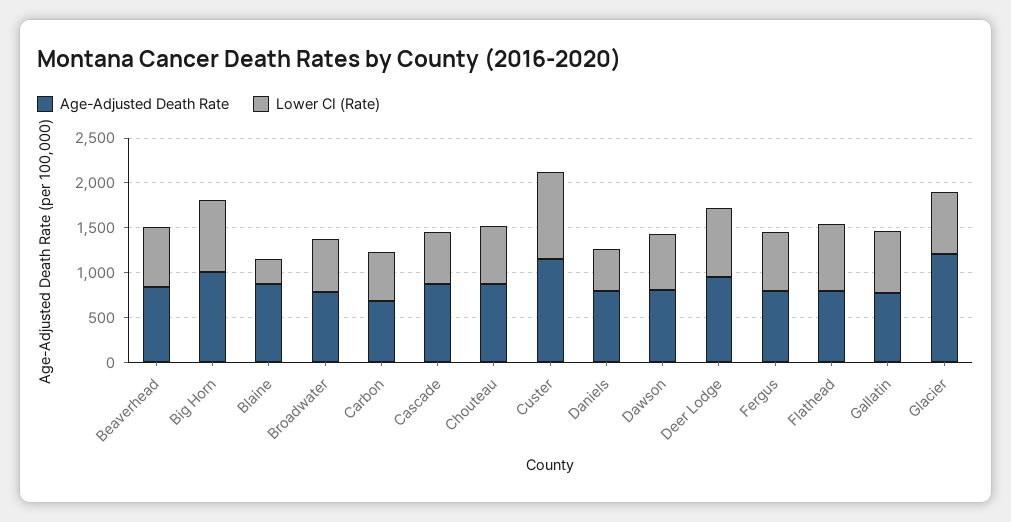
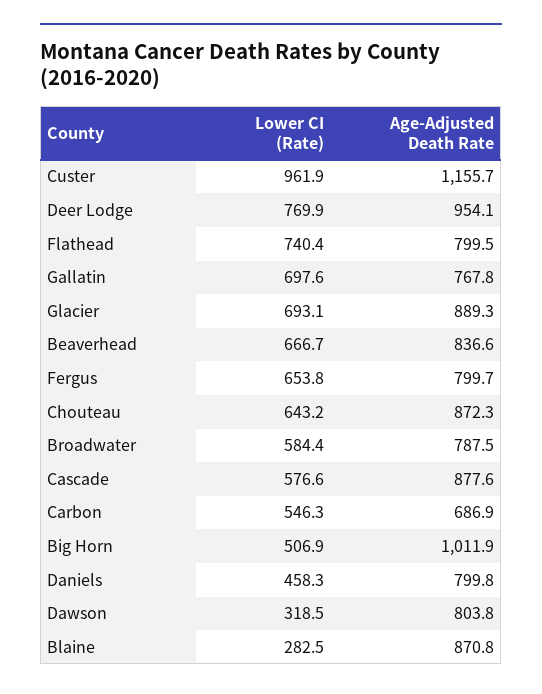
  {
    "Age-Adjusted Death Rate": {
      "Beaverhead": 836.6,
      "Big Horn": 1011.9,
      "Blaine": 870.8,
      "Broadwater": 787.5,
      "Carbon": 686.9,
      "Cascade": 877.6,
      "Chouteau": 872.3,
      "Custer": 1155.7,
      "Daniels": 799.8,
      "Dawson": 803.8,
      "Deer Lodge": 954.1,
      "Fergus": 799.7,
      "Flathead": 799.5,
      "Gallatin": 767.8,
-     "Glacier": 1200
+     "Glacier": 889.3
    },
    "Lower CI (Rate)": {
      "Beaverhead": 666.7,
-     "Big Horn": 800,
+     "Big Horn": 506.9,
      "Blaine": 282.5,
      "Broadwater": 584.4,
      "Carbon": 546.3,
      "Cascade": 576.6,
      "Chouteau": 643.2,
      "Custer": 961.9,
      "Daniels": 458.3,
-     "Dawson": 600,
+     "Dawson": 318.5,
      "Deer Lodge": 769.9,
      "Fergus": 653.8,
      "Flathead": 740.4,
      "Gallatin": 697.6,
      "Glacier": 693.1
    }
  }

